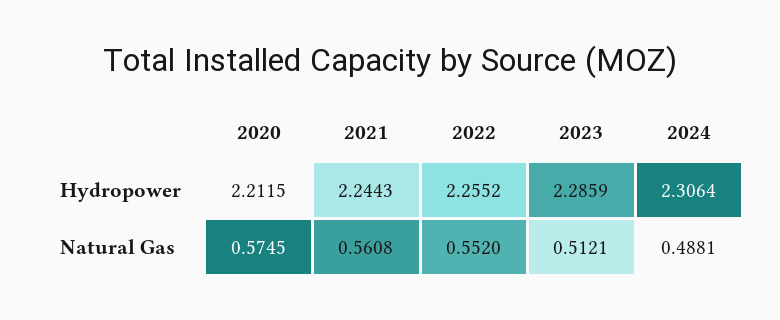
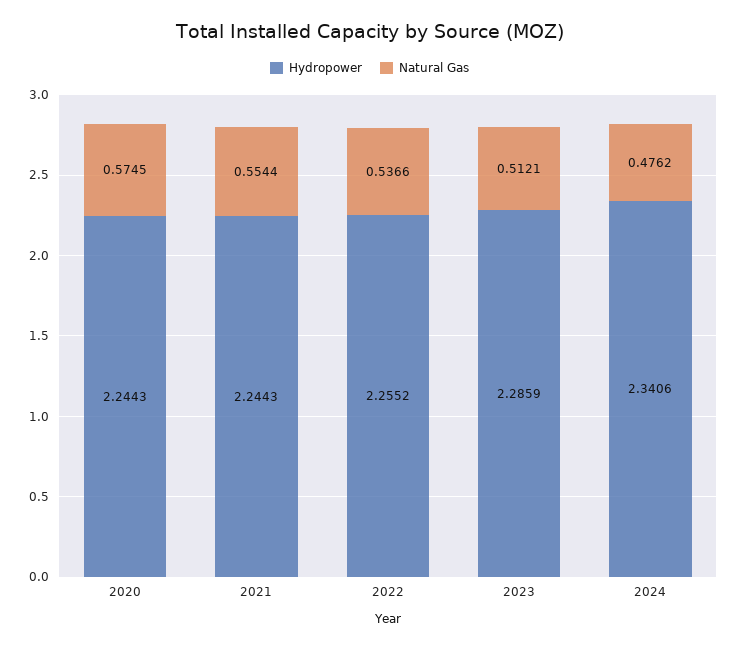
  {
    "Hydropower": {
-     "2020": 2.2115,
+     "2020": 2.2443,
      "2021": 2.2443,
      "2022": 2.2552,
      "2023": 2.2859,
-     "2024": 2.3064
+     "2024": 2.3406
    },
    "Natural Gas": {
      "2020": 0.5745,
-     "2021": 0.5608,
+     "2021": 0.5544,
-     "2022": 0.552,
+     "2022": 0.5366,
      "2023": 0.5121,
-     "2024": 0.4881
+     "2024": 0.4762
    }
  }

